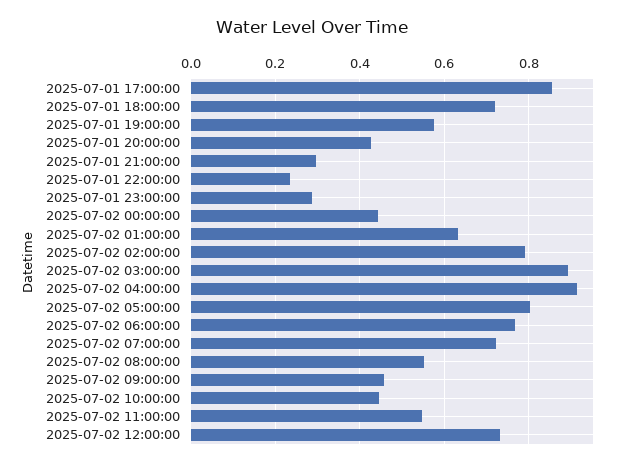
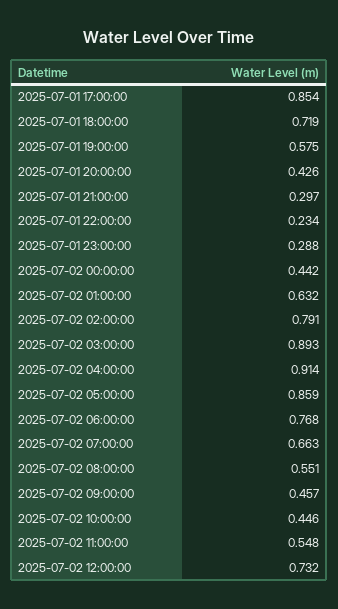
  {
    "2025-07-01 17:00:00": 0.854,
    "2025-07-01 18:00:00": 0.719,
    "2025-07-01 19:00:00": 0.575,
    "2025-07-01 20:00:00": 0.426,
    "2025-07-01 21:00:00": 0.297,
    "2025-07-01 22:00:00": 0.234,
    "2025-07-01 23:00:00": 0.288,
    "2025-07-02 00:00:00": 0.442,
    "2025-07-02 01:00:00": 0.632,
    "2025-07-02 02:00:00": 0.791,
    "2025-07-02 03:00:00": 0.893,
    "2025-07-02 04:00:00": 0.914,
-   "2025-07-02 05:00:00": 0.8,
+   "2025-07-02 05:00:00": 0.859,
    "2025-07-02 06:00:00": 0.768,
-   "2025-07-02 07:00:00": 0.72,
+   "2025-07-02 07:00:00": 0.663,
    "2025-07-02 08:00:00": 0.551,
    "2025-07-02 09:00:00": 0.457,
    "2025-07-02 10:00:00": 0.446,
    "2025-07-02 11:00:00": 0.548,
    "2025-07-02 12:00:00": 0.732
  }

